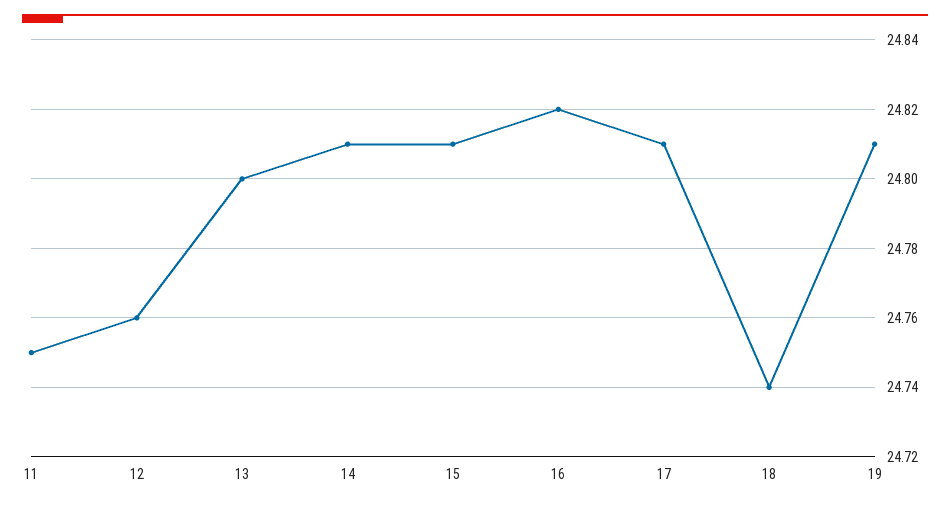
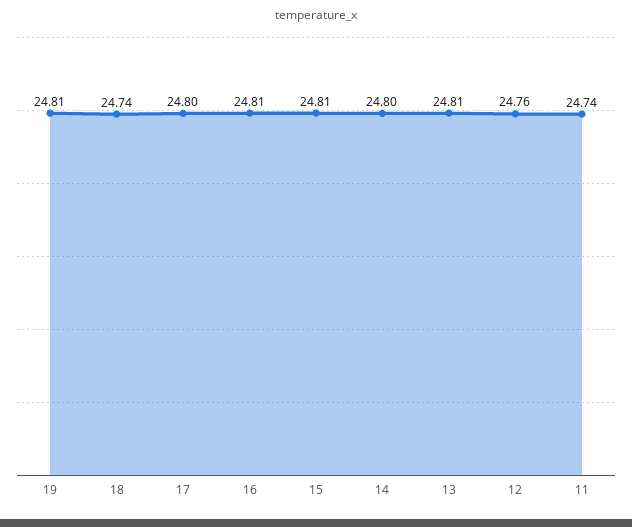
  {
-   "11": 24.75,
+   "11": 24.74,
    "12": 24.76,
-   "13": 24.8,
+   "13": 24.81,
-   "14": 24.81,
+   "14": 24.8,
    "15": 24.81,
-   "16": 24.82,
+   "16": 24.81,
-   "17": 24.81,
+   "17": 24.8,
    "18": 24.74,
    "19": 24.81
  }

